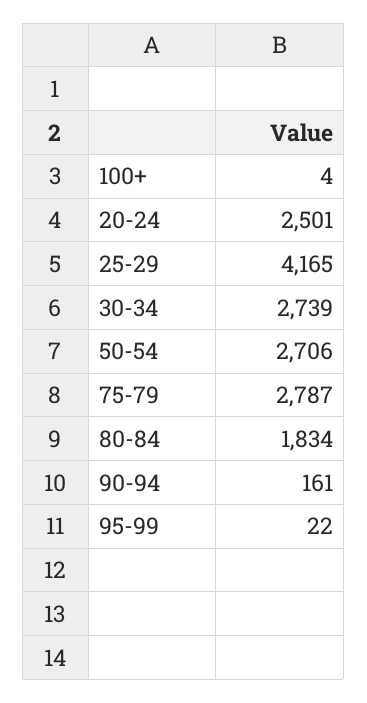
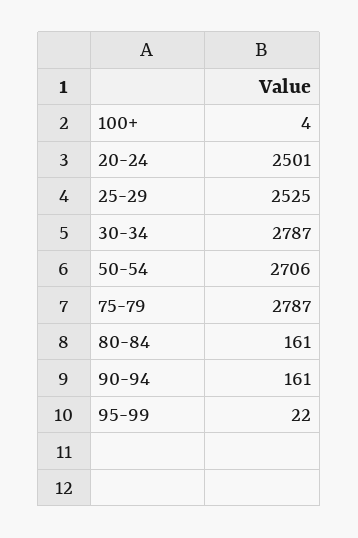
  {
    "100+": 4,
    "20-24": 2501,
-   "25-29": 4165,
+   "25-29": 2525,
-   "30-34": 2739,
+   "30-34": 2787,
    "50-54": 2706,
    "75-79": 2787,
-   "80-84": 1834,
+   "80-84": 161,
    "90-94": 161,
    "95-99": 22
  }

